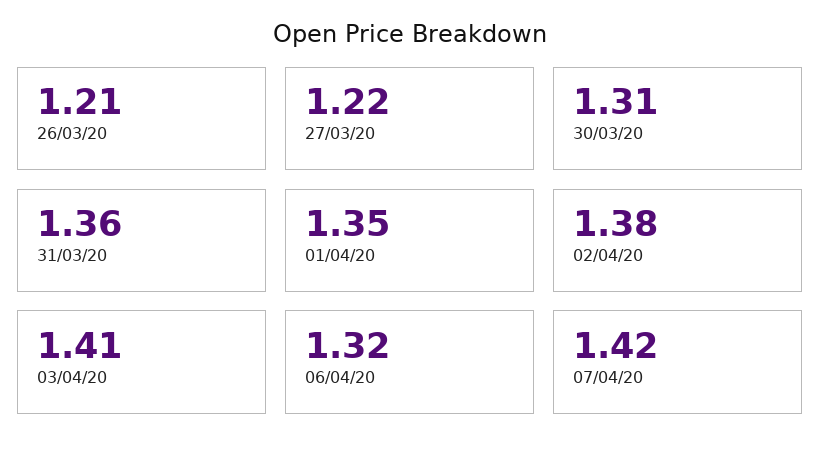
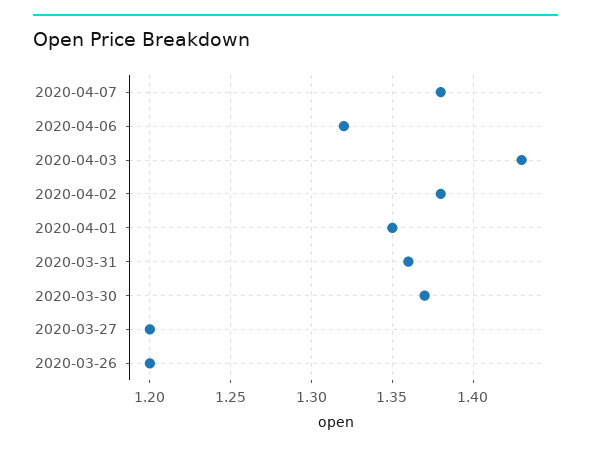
  {
-   "26/03/20": 1.21,
+   "26/03/20": 1.2,
-   "27/03/20": 1.22,
+   "27/03/20": 1.2,
-   "30/03/20": 1.31,
+   "30/03/20": 1.37,
    "31/03/20": 1.36,
    "01/04/20": 1.35,
    "02/04/20": 1.38,
-   "03/04/20": 1.41,
+   "03/04/20": 1.43,
    "06/04/20": 1.32,
-   "07/04/20": 1.42
+   "07/04/20": 1.38
  }

